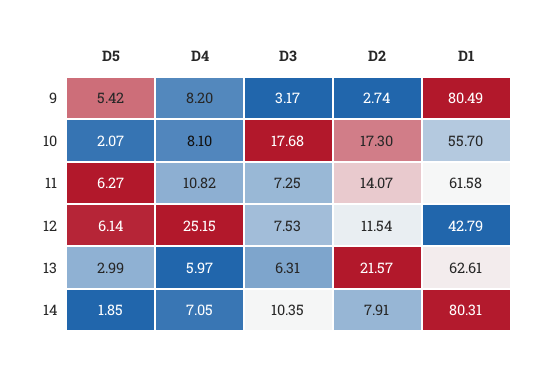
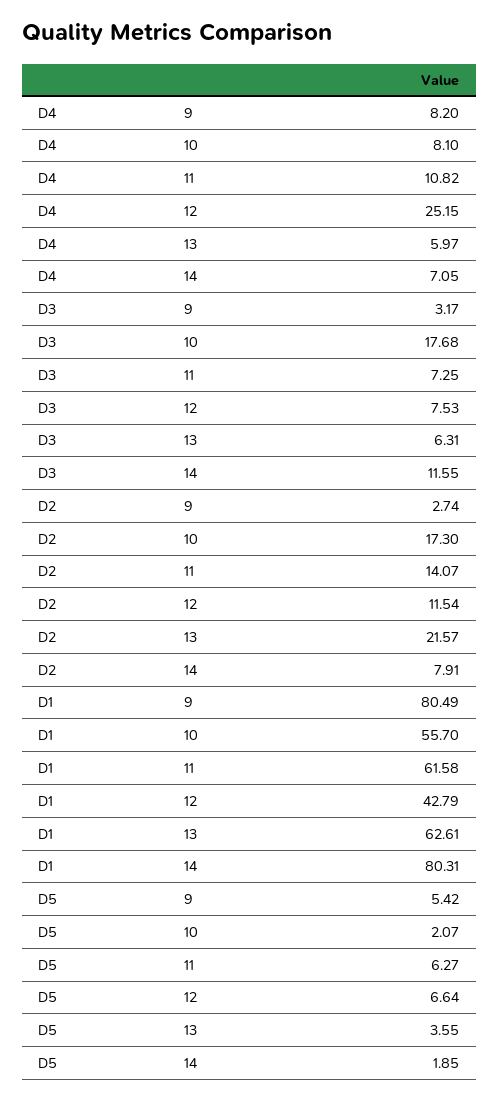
  {
    "D5": {
      "9": 5.42,
      "10": 2.07,
      "11": 6.27,
-     "12": 6.14,
+     "12": 6.64,
-     "13": 2.99,
+     "13": 3.55,
      "14": 1.85
    },
    "D4": {
      "9": 8.2,
      "10": 8.1,
      "11": 10.82,
      "12": 25.15,
      "13": 5.97,
      "14": 7.05
    },
    "D3": {
      "9": 3.17,
      "10": 17.68,
      "11": 7.25,
      "12": 7.53,
      "13": 6.31,
-     "14": 10.35
+     "14": 11.55
    },
    "D2": {
      "9": 2.74,
      "10": 17.3,
      "11": 14.07,
      "12": 11.54,
      "13": 21.57,
      "14": 7.91
    },
    "D1": {
      "9": 80.49,
      "10": 55.7,
      "11": 61.58,
      "12": 42.79,
      "13": 62.61,
      "14": 80.31
    }
  }

